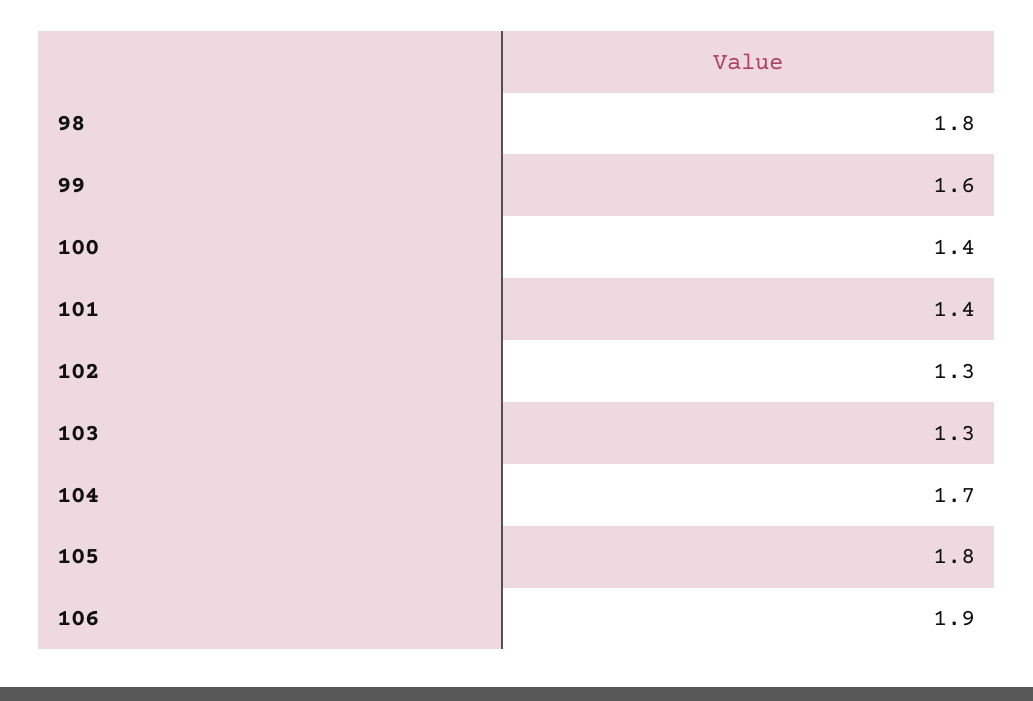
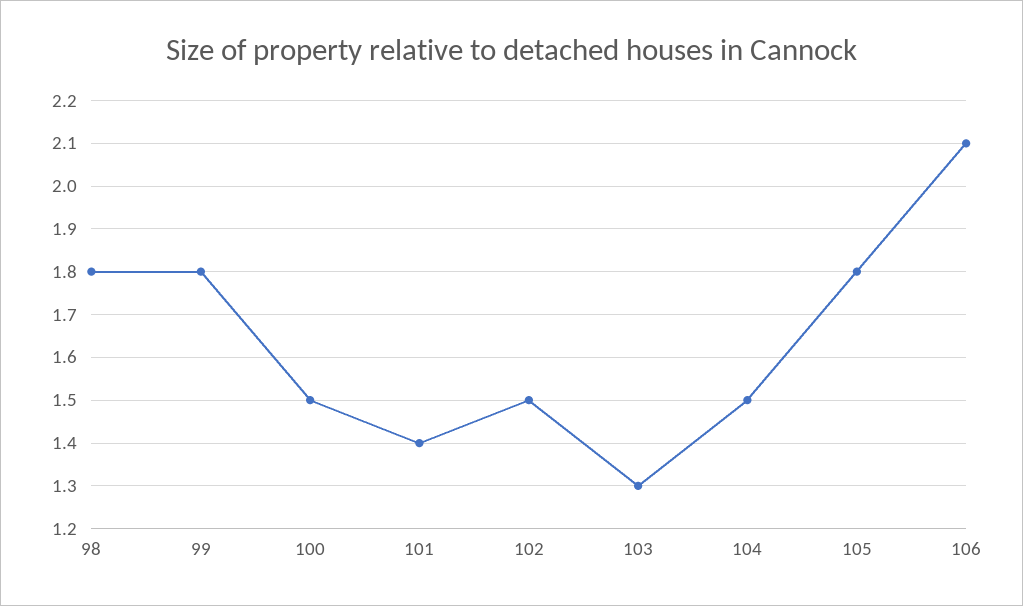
  {
    "98": 1.8,
-   "99": 1.6,
+   "99": 1.8,
-   "100": 1.4,
+   "100": 1.5,
    "101": 1.4,
-   "102": 1.3,
+   "102": 1.5,
    "103": 1.3,
-   "104": 1.7,
+   "104": 1.5,
    "105": 1.8,
-   "106": 1.9
+   "106": 2.1
  }

